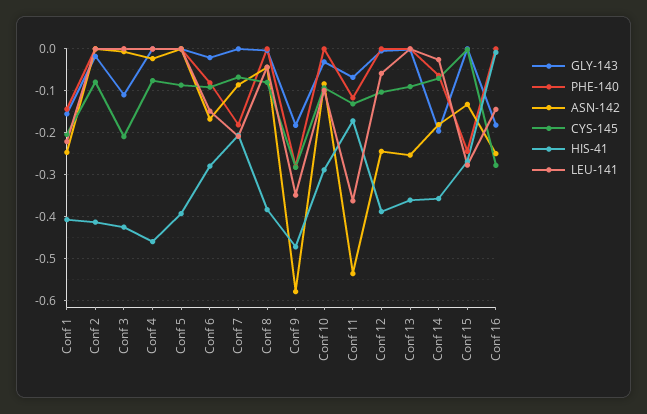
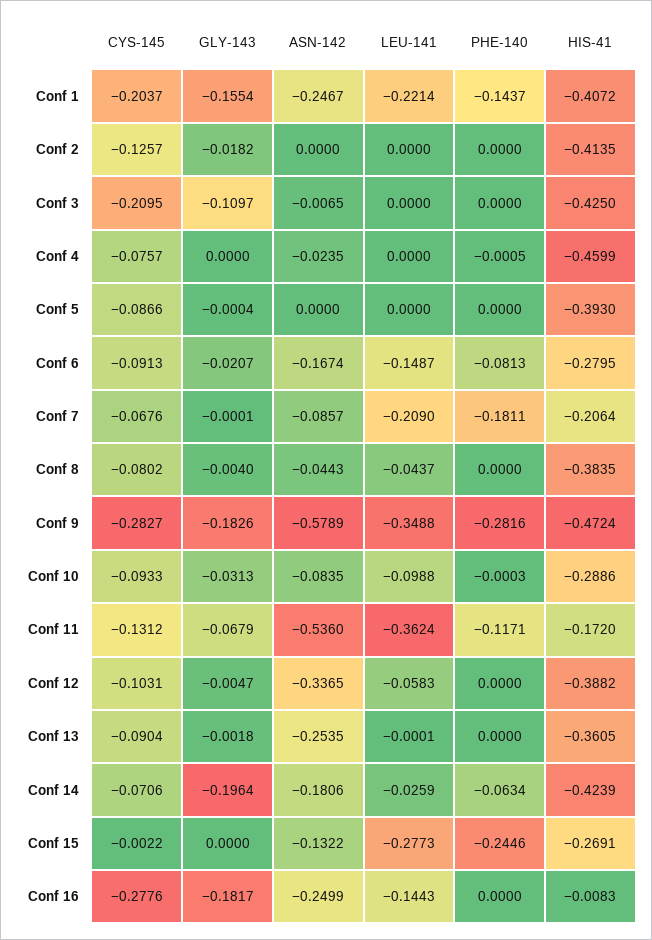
  {
    "GLY-143": {
      "Conf 1": -0.1554,
      "Conf 2": -0.0182,
      "Conf 3": -0.1097,
      "Conf 4": 0,
      "Conf 5": -0.0004,
      "Conf 6": -0.0207,
      "Conf 7": -0.0001,
      "Conf 8": -0.004,
      "Conf 9": -0.1826,
      "Conf 10": -0.0313,
      "Conf 11": -0.0679,
      "Conf 12": -0.0047,
      "Conf 13": -0.0018,
      "Conf 14": -0.1964,
      "Conf 15": 0,
      "Conf 16": -0.1817
    },
    "PHE-140": {
      "Conf 1": -0.1437,
      "Conf 2": 0,
      "Conf 3": 0,
      "Conf 4": -0.0005,
      "Conf 5": 0,
      "Conf 6": -0.0813,
      "Conf 7": -0.1811,
      "Conf 8": 0,
      "Conf 9": -0.2816,
      "Conf 10": -0.0003,
      "Conf 11": -0.1171,
      "Conf 12": 0,
      "Conf 13": 0,
      "Conf 14": -0.0634,
      "Conf 15": -0.2446,
      "Conf 16": 0
    },
    "ASN-142": {
      "Conf 1": -0.2467,
      "Conf 2": 0,
      "Conf 3": -0.0065,
      "Conf 4": -0.0235,
      "Conf 5": 0,
      "Conf 6": -0.1674,
      "Conf 7": -0.0857,
      "Conf 8": -0.0443,
      "Conf 9": -0.5789,
      "Conf 10": -0.0835,
      "Conf 11": -0.536,
-     "Conf 12": -0.24,
+     "Conf 12": -0.3365,
      "Conf 13": -0.2535,
      "Conf 14": -0.1806,
      "Conf 15": -0.1322,
      "Conf 16": -0.2499
    },
    "CYS-145": {
      "Conf 1": -0.2037,
-     "Conf 2": -0.08,
+     "Conf 2": -0.1257,
      "Conf 3": -0.2095,
      "Conf 4": -0.0757,
      "Conf 5": -0.0866,
      "Conf 6": -0.0913,
      "Conf 7": -0.0676,
      "Conf 8": -0.0802,
      "Conf 9": -0.2827,
      "Conf 10": -0.0933,
      "Conf 11": -0.1312,
      "Conf 12": -0.1031,
      "Conf 13": -0.0904,
      "Conf 14": -0.0706,
      "Conf 15": -0.0022,
      "Conf 16": -0.2776
    },
    "HIS-41": {
      "Conf 1": -0.4072,
      "Conf 2": -0.4135,
      "Conf 3": -0.425,
      "Conf 4": -0.4599,
      "Conf 5": -0.393,
      "Conf 6": -0.2795,
      "Conf 7": -0.2064,
      "Conf 8": -0.3835,
      "Conf 9": -0.4724,
      "Conf 10": -0.2886,
      "Conf 11": -0.172,
      "Conf 12": -0.3882,
      "Conf 13": -0.3605,
-     "Conf 14": -0.36,
+     "Conf 14": -0.4239,
      "Conf 15": -0.2691,
      "Conf 16": -0.0083
    },
    "LEU-141": {
      "Conf 1": -0.2214,
      "Conf 2": 0,
      "Conf 3": 0,
      "Conf 4": 0,
      "Conf 5": 0,
      "Conf 6": -0.1487,
      "Conf 7": -0.209,
      "Conf 8": -0.0437,
      "Conf 9": -0.3488,
      "Conf 10": -0.0988,
      "Conf 11": -0.3624,
      "Conf 12": -0.0583,
      "Conf 13": -0.0001,
      "Conf 14": -0.0259,
      "Conf 15": -0.2773,
      "Conf 16": -0.1443
    }
  }

